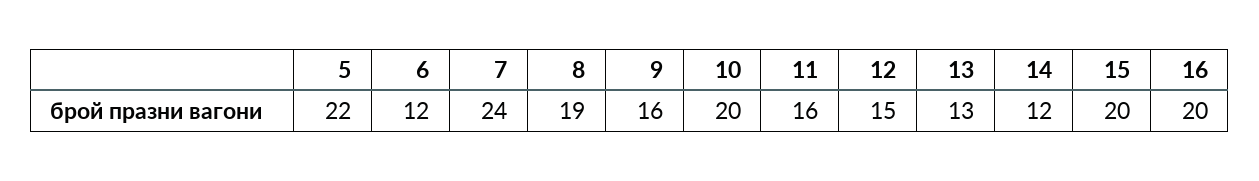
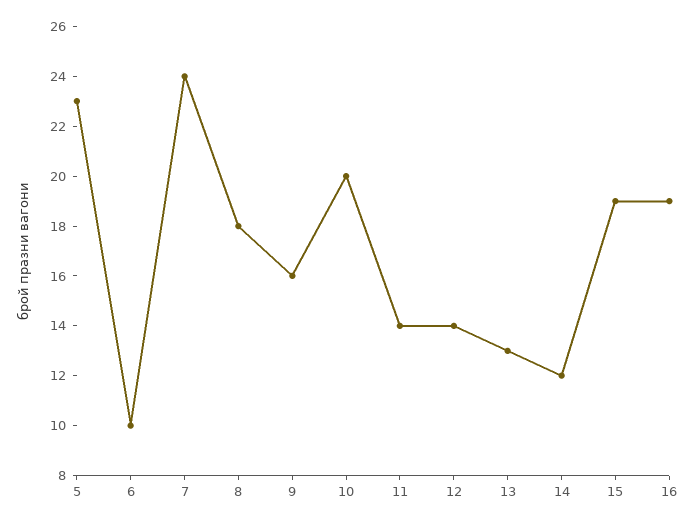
  {
-   "5": 22,
+   "5": 23,
-   "6": 12,
+   "6": 10,
    "7": 24,
-   "8": 19,
+   "8": 18,
    "9": 16,
    "10": 20,
-   "11": 16,
+   "11": 14,
-   "12": 15,
+   "12": 14,
    "13": 13,
    "14": 12,
-   "15": 20,
+   "15": 19,
-   "16": 20
+   "16": 19
  }

